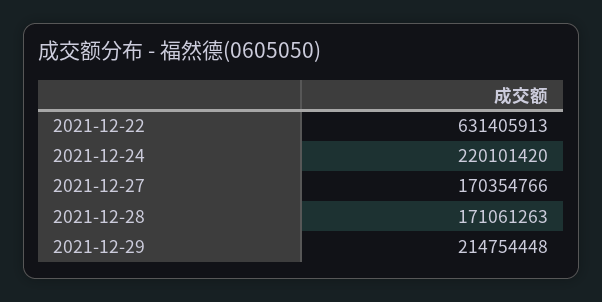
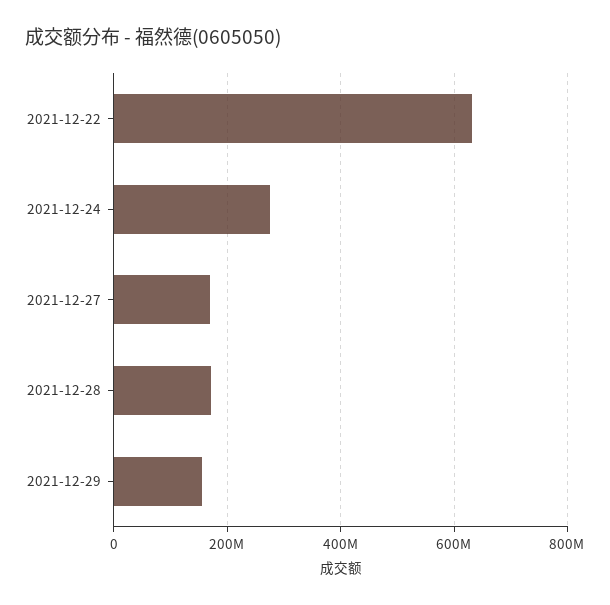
  {
    "2021-12-22": 631405913,
-   "2021-12-24": 220101420,
+   "2021-12-24": 280000000,
    "2021-12-27": 170354766,
    "2021-12-28": 171061263,
-   "2021-12-29": 214754448
+   "2021-12-29": 160000000
  }

